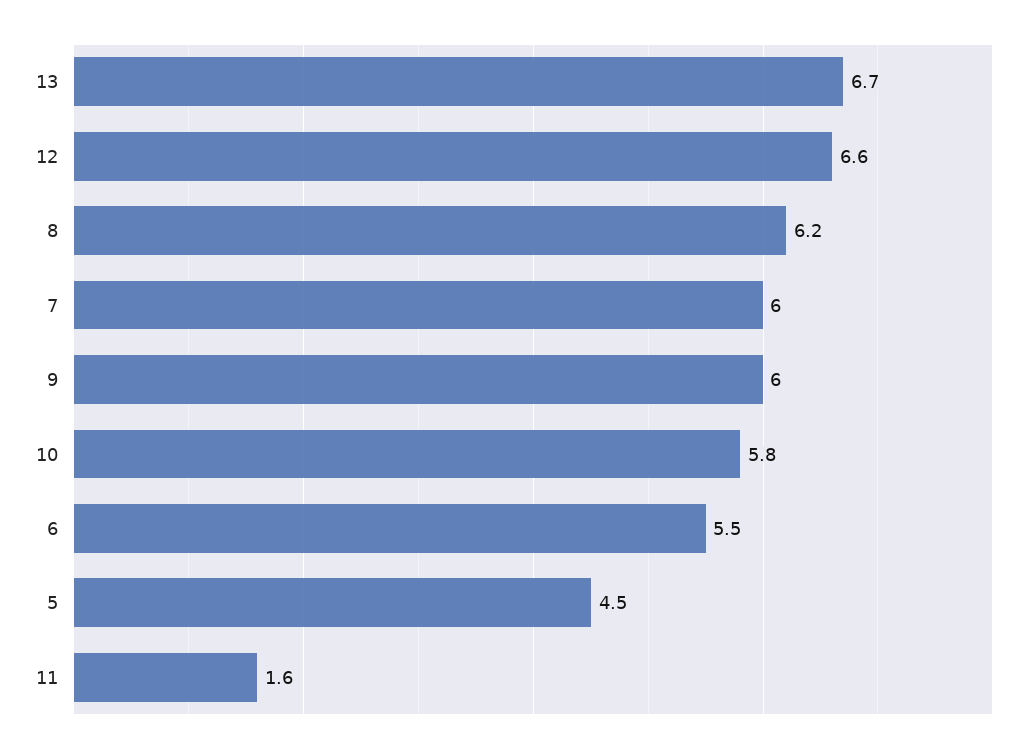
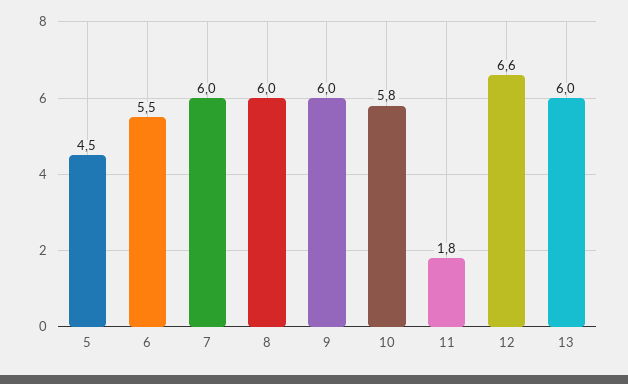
  {
-   "13": 6.7,
+   "13": 6,
    "12": 6.6,
-   "8": 6.2,
+   "8": 6,
    "7": 6,
    "9": 6,
    "10": 5.8,
    "6": 5.5,
    "5": 4.5,
-   "11": 1.6
+   "11": 1.8
  }

